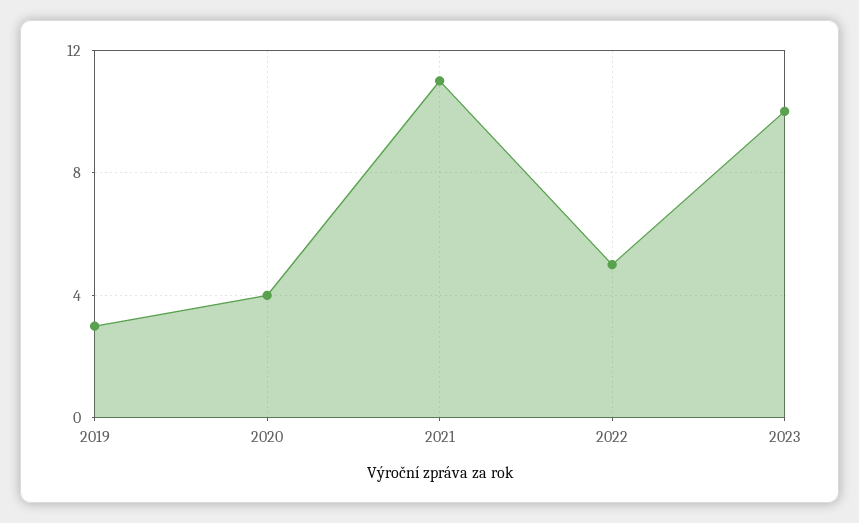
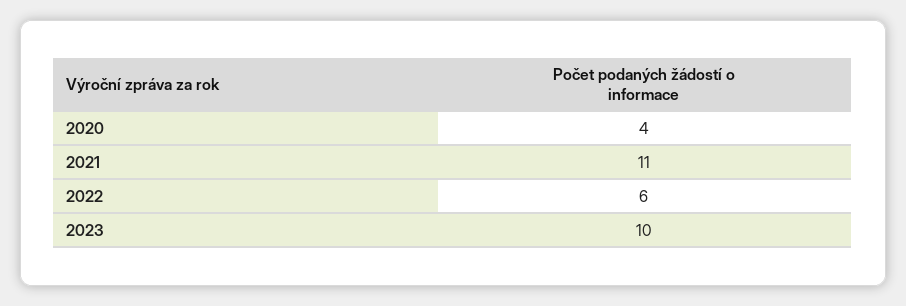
  {
-   "2019": 3,
    "2020": 4,
    "2021": 11,
-   "2022": 5,
+   "2022": 6,
    "2023": 10
  }

